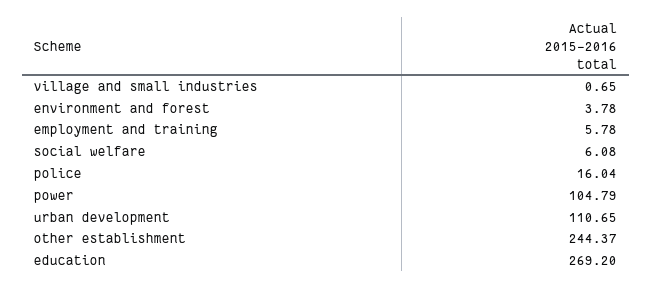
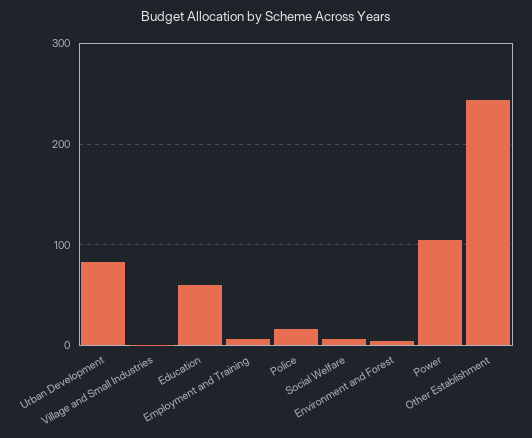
  {
    "village and small industries": 0.65,
    "environment and forest": 3.78,
    "employment and training": 5.78,
    "social welfare": 6.08,
    "police": 16.04,
    "power": 104.79,
-   "urban development": 110.65,
+   "urban development": 80,
    "other establishment": 244.37,
-   "education": 269.2
+   "education": 60
  }

